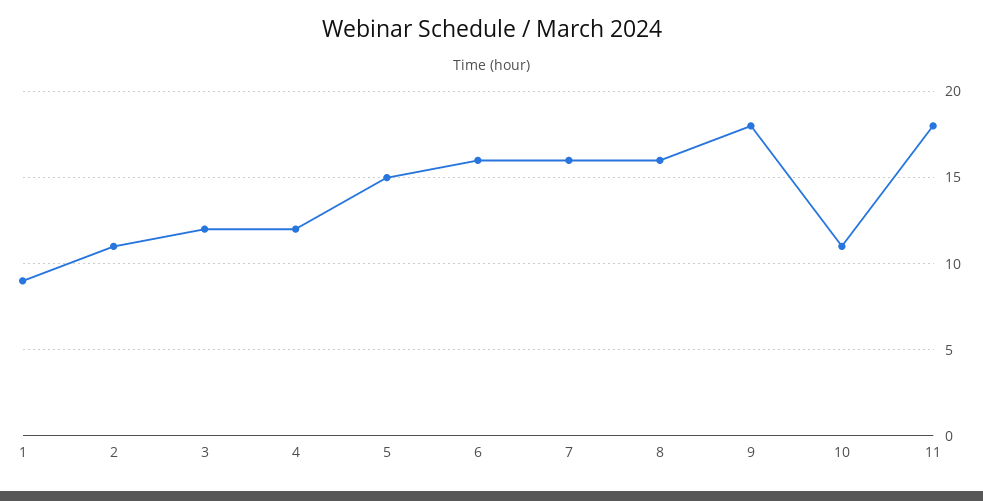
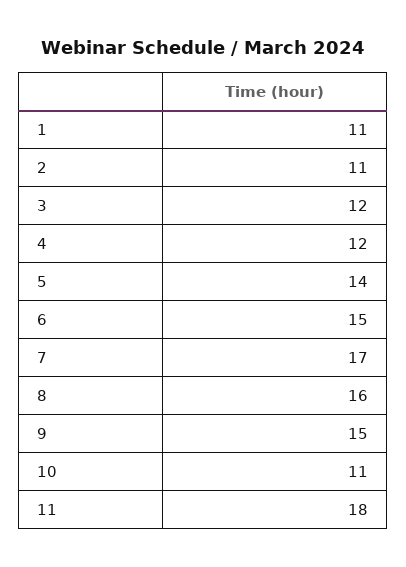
  {
-   "1": 9,
+   "1": 11,
    "2": 11,
    "3": 12,
    "4": 12,
-   "5": 15,
+   "5": 14,
-   "6": 16,
+   "6": 15,
-   "7": 16,
+   "7": 17,
    "8": 16,
-   "9": 18,
+   "9": 15,
    "10": 11,
    "11": 18
  }

